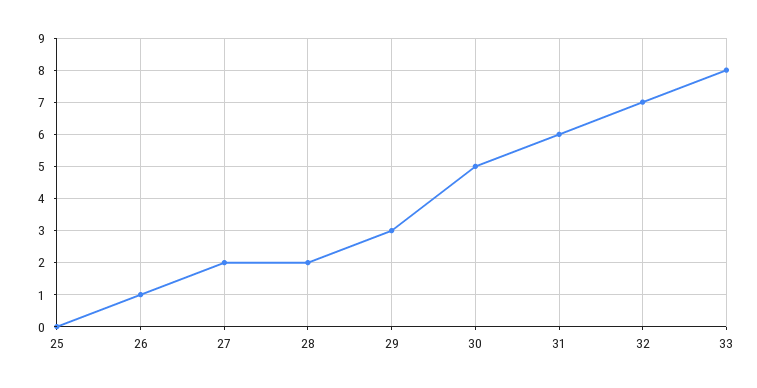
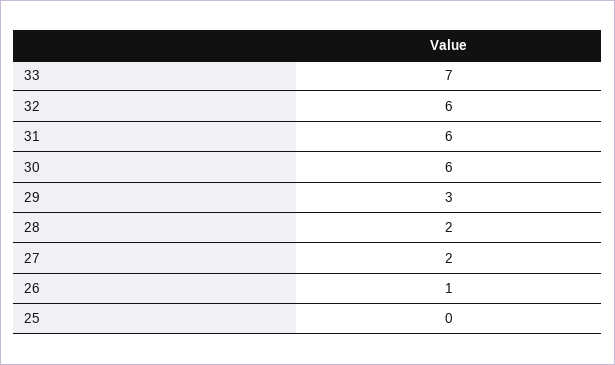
  {
    "25": 0,
    "26": 1,
    "27": 2,
    "28": 2,
    "29": 3,
-   "30": 5,
+   "30": 6,
    "31": 6,
-   "32": 7,
+   "32": 6,
-   "33": 8
+   "33": 7
  }

